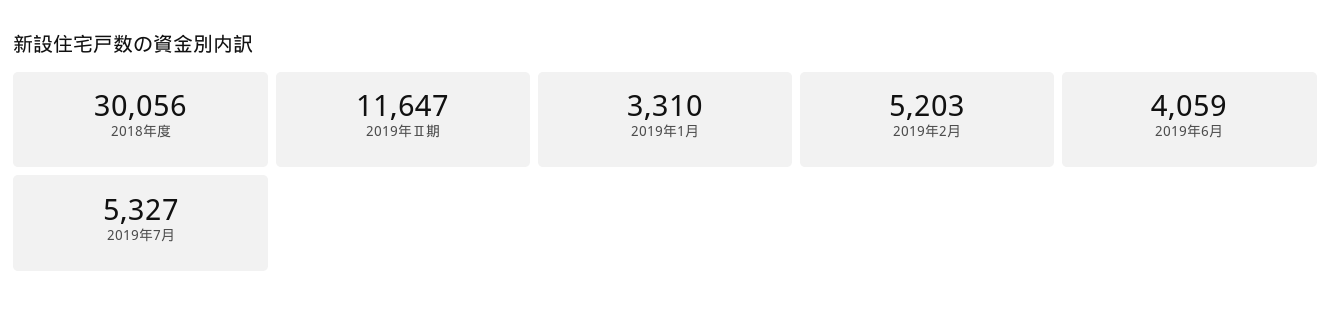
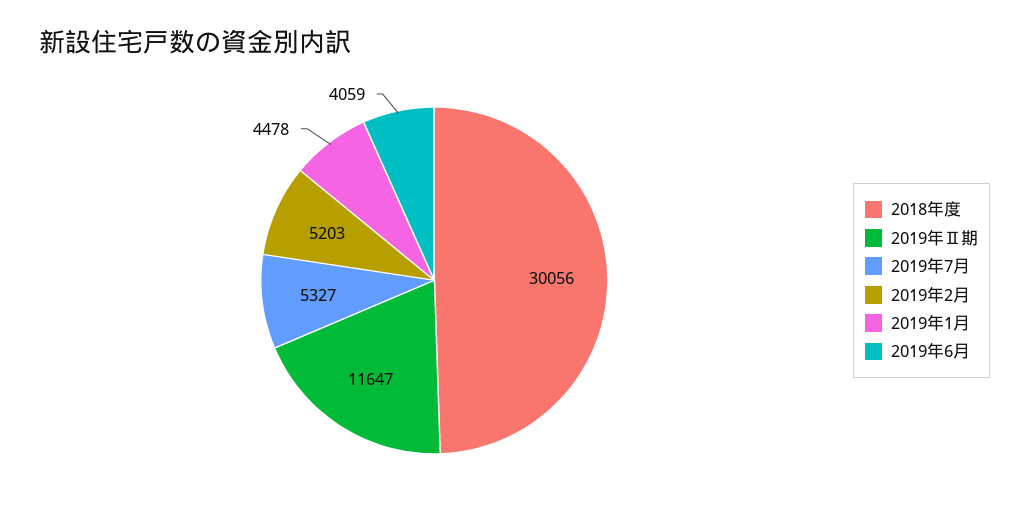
  {
    "2018年度": 30056,
    "2019年Ⅱ期": 11647,
-   "2019年1月": 3310,
+   "2019年1月": 4478,
    "2019年2月": 5203,
    "2019年6月": 4059,
    "2019年7月": 5327
  }

